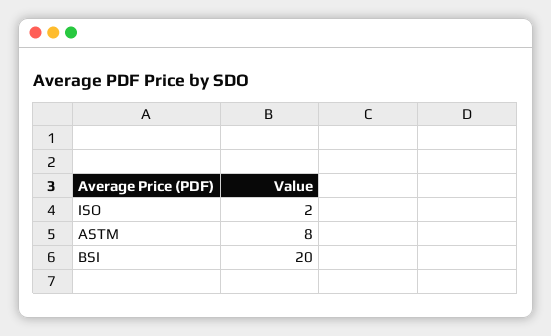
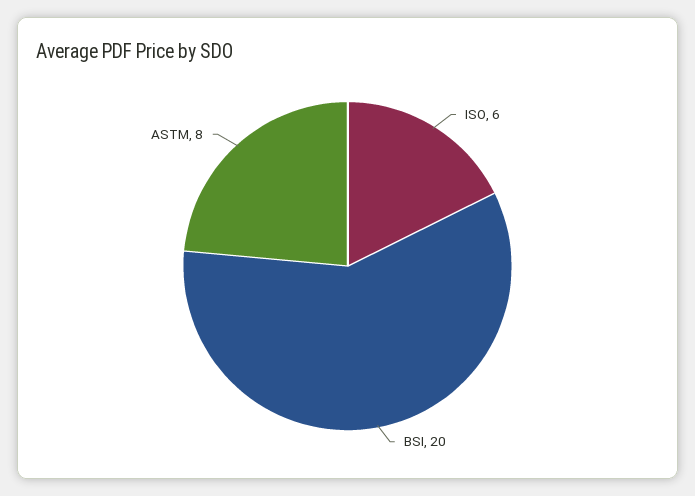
  {
-   "ISO": 2,
+   "ISO": 6,
    "ASTM": 8,
    "BSI": 20
  }

